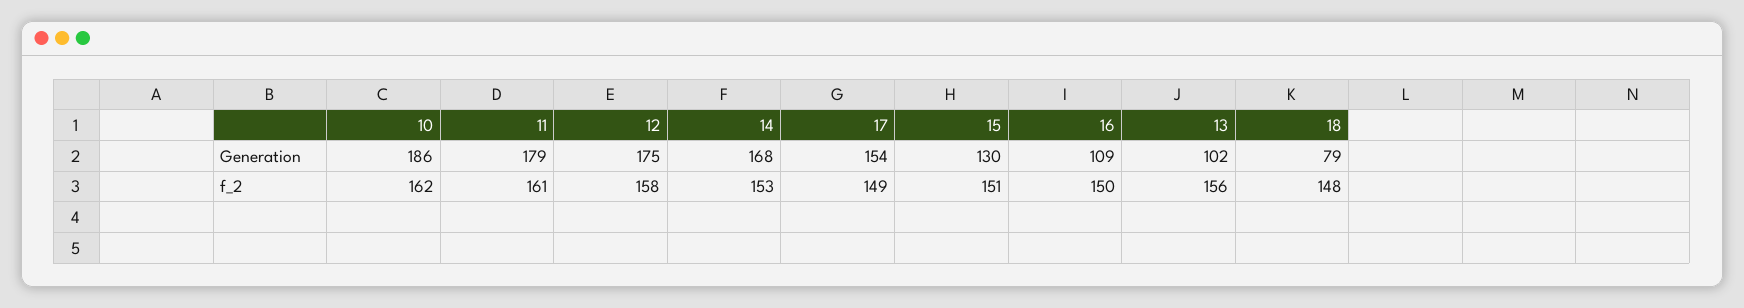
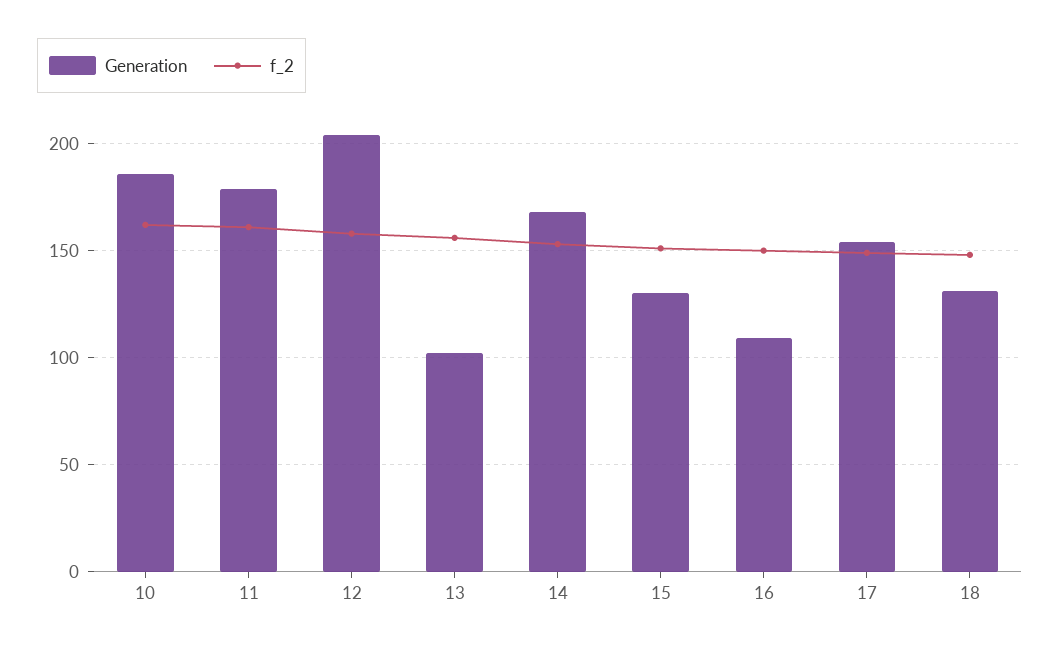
  {
    "Generation": {
      "10": 186,
      "11": 179,
-     "12": 175,
+     "12": 205,
      "14": 168,
      "17": 154,
      "15": 130,
      "16": 109,
      "13": 102,
-     "18": 79
+     "18": 130
    },
    "f_2": {
      "10": 162,
      "11": 161,
      "12": 158,
      "14": 153,
      "17": 149,
      "15": 151,
      "16": 150,
      "13": 156,
      "18": 148
    }
  }

